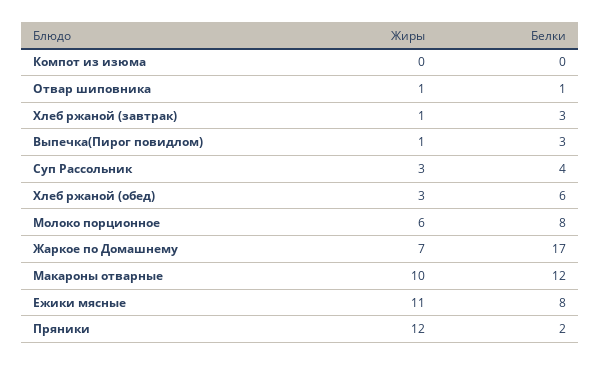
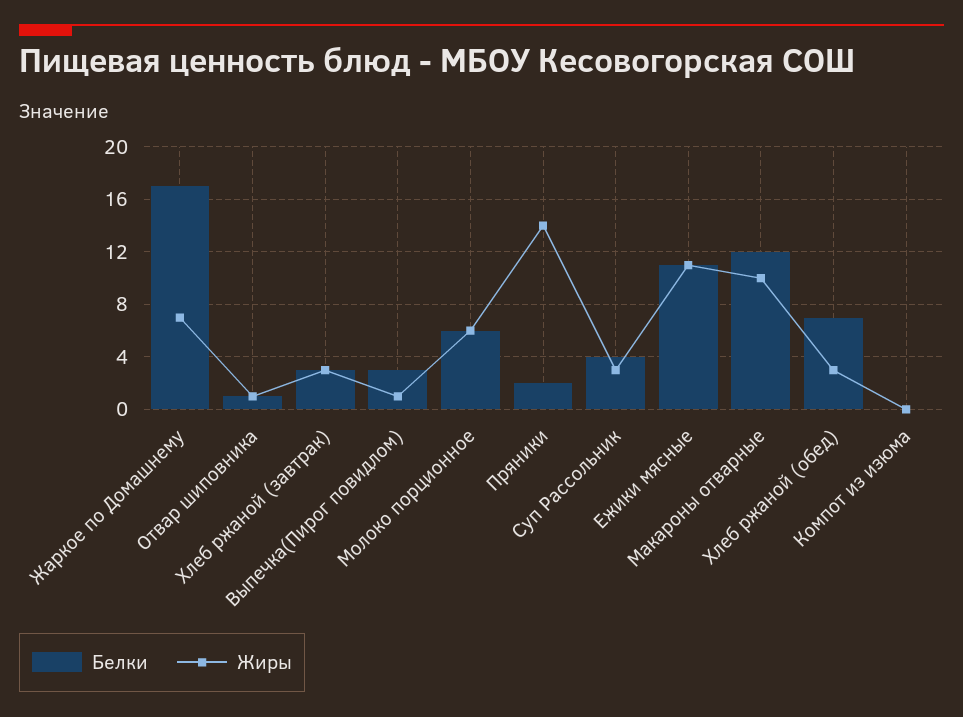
  {
    "Жиры": {
      "Компот из изюма": 0,
      "Отвар шиповника": 1,
-     "Хлеб ржаной (завтрак)": 1,
+     "Хлеб ржаной (завтрак)": 3,
      "Выпечка(Пирог повидлом)": 1,
      "Суп Рассольник": 3,
      "Хлеб ржаной (обед)": 3,
      "Молоко порционное": 6,
      "Жаркое по Домашнему": 7,
      "Макароны отварные": 10,
      "Ежики мясные": 11,
-     "Пряники": 12
+     "Пряники": 14
    },
    "Белки": {
      "Компот из изюма": 0,
      "Отвар шиповника": 1,
      "Хлеб ржаной (завтрак)": 3,
      "Выпечка(Пирог повидлом)": 3,
      "Суп Рассольник": 4,
-     "Хлеб ржаной (обед)": 6,
+     "Хлеб ржаной (обед)": 7,
-     "Молоко порционное": 8,
+     "Молоко порционное": 6,
      "Жаркое по Домашнему": 17,
      "Макароны отварные": 12,
-     "Ежики мясные": 8,
+     "Ежики мясные": 11,
      "Пряники": 2
    }
  }

